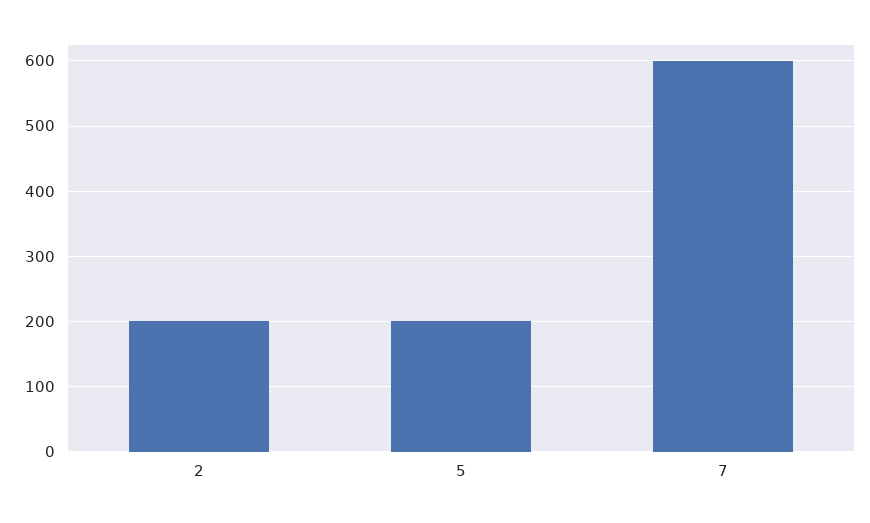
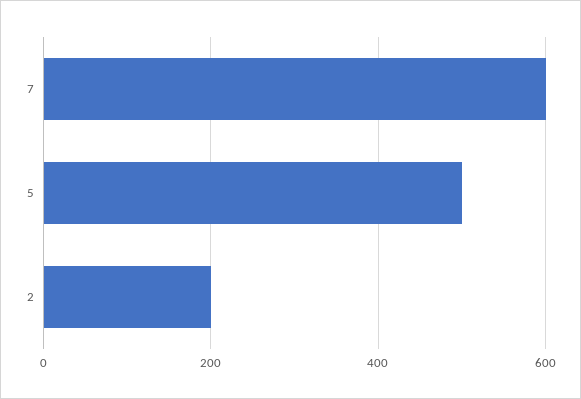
  {
    "2": 200,
-   "5": 200,
+   "5": 500,
    "7": 600
  }

